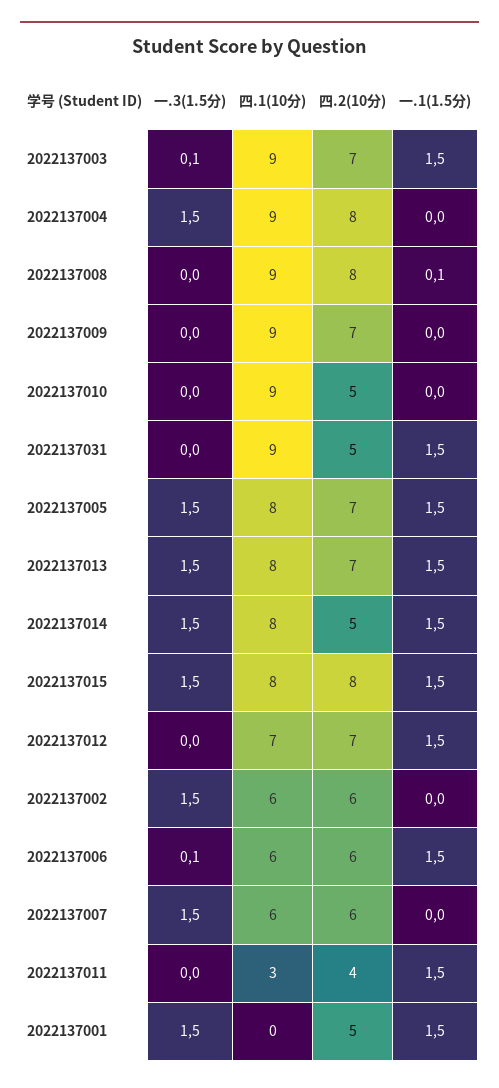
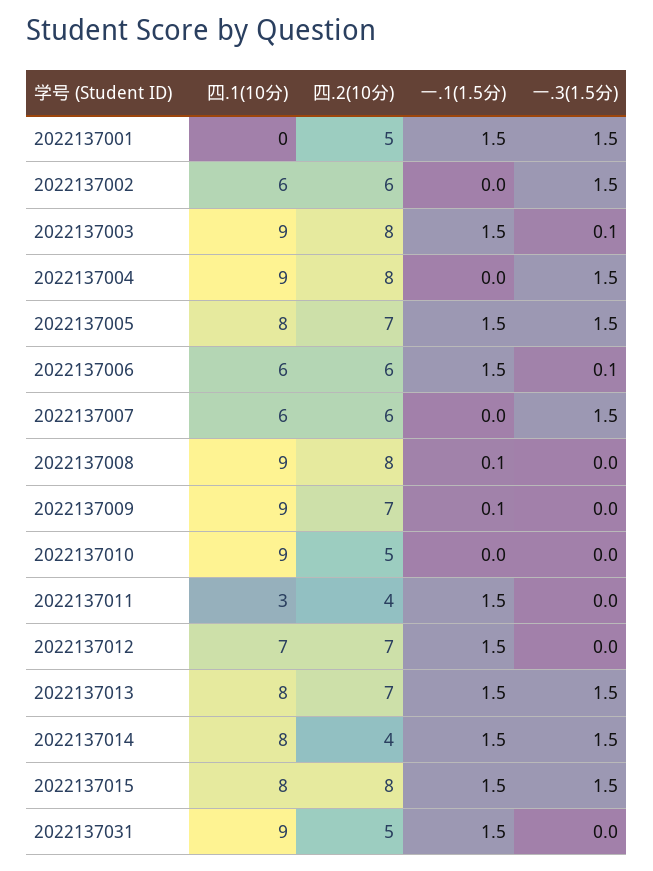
  {
    "一.3(1.5分)": {
      "2022137003": 0.1,
      "2022137004": 1.5,
      "2022137008": 0,
      "2022137009": 0,
      "2022137010": 0,
      "2022137031": 0,
      "2022137005": 1.5,
      "2022137013": 1.5,
      "2022137014": 1.5,
      "2022137015": 1.5,
      "2022137012": 0,
      "2022137002": 1.5,
      "2022137006": 0.1,
      "2022137007": 1.5,
      "2022137011": 0,
      "2022137001": 1.5
    },
    "四.1(10分)": {
      "2022137003": 9,
      "2022137004": 9,
      "2022137008": 9,
      "2022137009": 9,
      "2022137010": 9,
      "2022137031": 9,
      "2022137005": 8,
      "2022137013": 8,
      "2022137014": 8,
      "2022137015": 8,
      "2022137012": 7,
      "2022137002": 6,
      "2022137006": 6,
      "2022137007": 6,
      "2022137011": 3,
      "2022137001": 0
    },
    "四.2(10分)": {
-     "2022137003": 7,
+     "2022137003": 8,
      "2022137004": 8,
      "2022137008": 8,
      "2022137009": 7,
      "2022137010": 5,
      "2022137031": 5,
      "2022137005": 7,
      "2022137013": 7,
-     "2022137014": 5,
+     "2022137014": 4,
      "2022137015": 8,
      "2022137012": 7,
      "2022137002": 6,
      "2022137006": 6,
      "2022137007": 6,
      "2022137011": 4,
      "2022137001": 5
    },
    "一.1(1.5分)": {
      "2022137003": 1.5,
      "2022137004": 0,
      "2022137008": 0.1,
-     "2022137009": 0,
+     "2022137009": 0.1,
      "2022137010": 0,
      "2022137031": 1.5,
      "2022137005": 1.5,
      "2022137013": 1.5,
      "2022137014": 1.5,
      "2022137015": 1.5,
      "2022137012": 1.5,
      "2022137002": 0,
      "2022137006": 1.5,
      "2022137007": 0,
      "2022137011": 1.5,
      "2022137001": 1.5
    }
  }

